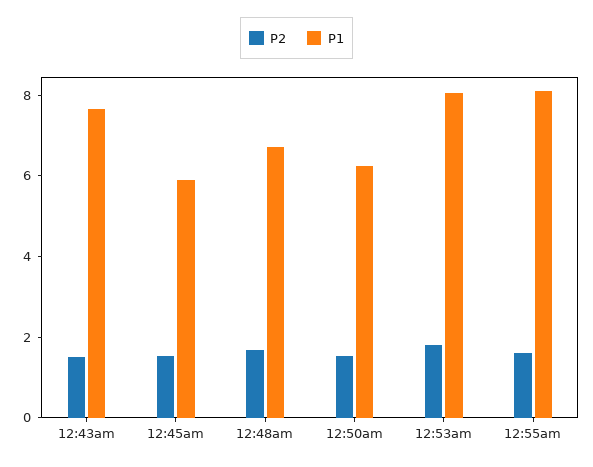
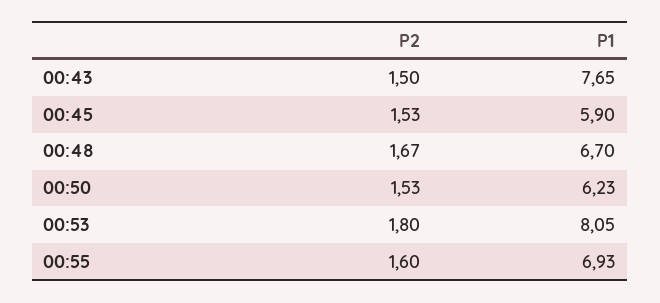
  {
    "P2": {
      "12:43am": 1.5,
      "12:45am": 1.53,
      "12:48am": 1.67,
      "12:50am": 1.53,
      "12:53am": 1.8,
      "12:55am": 1.6
    },
    "P1": {
      "12:43am": 7.65,
      "12:45am": 5.9,
      "12:48am": 6.7,
      "12:50am": 6.23,
      "12:53am": 8.05,
-     "12:55am": 8
+     "12:55am": 6.93
    }
  }

